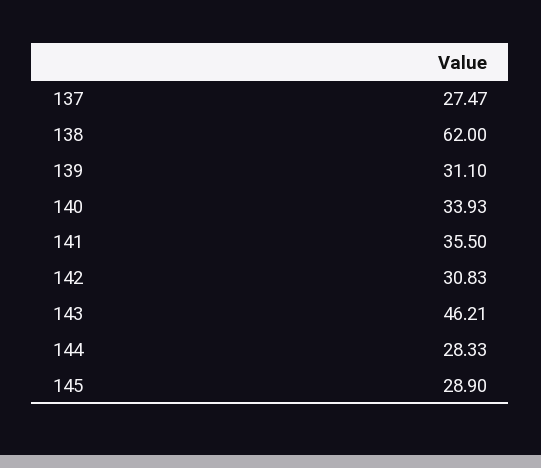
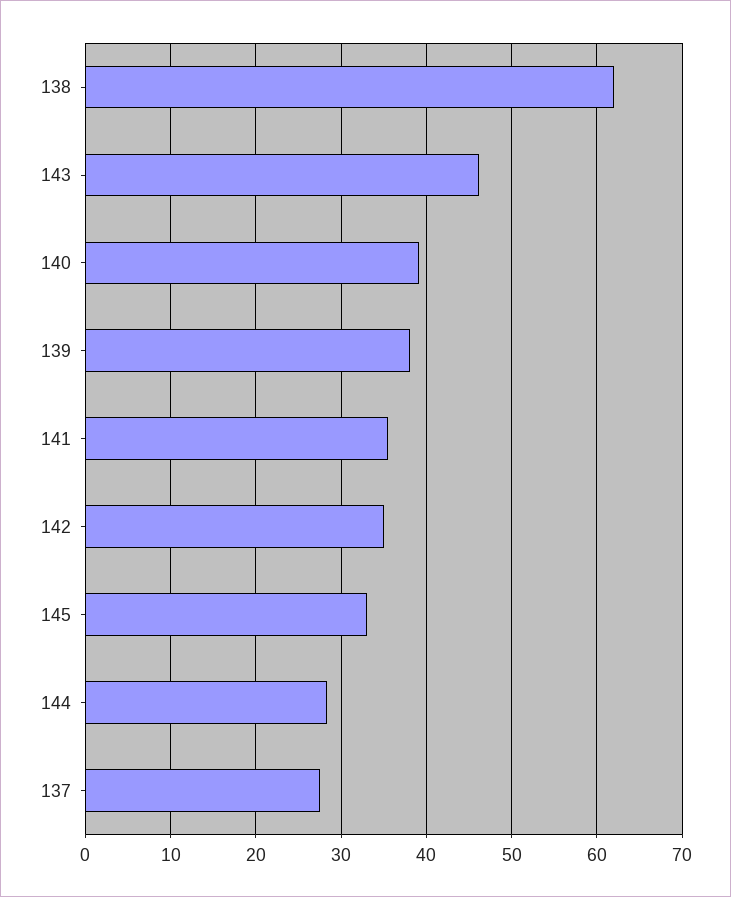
  {
    "137": 27.47,
    "138": 62,
-   "139": 31.1,
+   "139": 38,
-   "140": 33.93,
+   "140": 39,
    "141": 35.5,
-   "142": 30.83,
+   "142": 35,
    "143": 46.21,
    "144": 28.33,
-   "145": 28.9
+   "145": 33
  }

